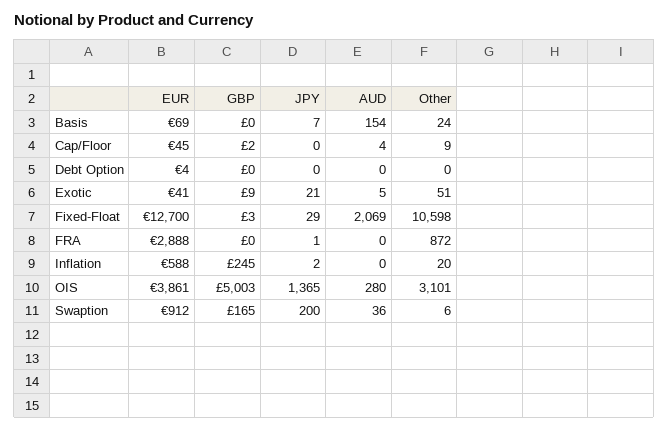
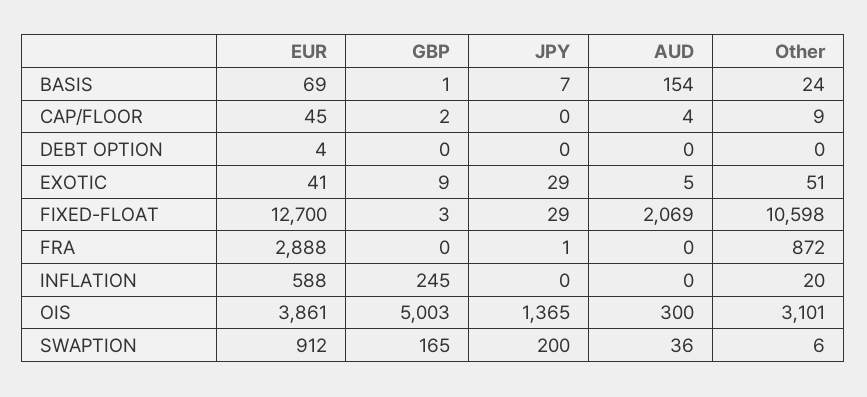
  {
    "EUR": {
      "Basis": 69,
      "Cap/Floor": 45,
      "Debt Option": 4,
      "Exotic": 41,
      "Fixed-Float": 12700,
      "FRA": 2888,
      "Inflation": 588,
      "OIS": 3861,
      "Swaption": 912
    },
    "GBP": {
-     "Basis": 0,
+     "Basis": 1,
      "Cap/Floor": 2,
      "Debt Option": 0,
      "Exotic": 9,
      "Fixed-Float": 3,
      "FRA": 0,
      "Inflation": 245,
      "OIS": 5003,
      "Swaption": 165
    },
    "JPY": {
      "Basis": 7,
      "Cap/Floor": 0,
      "Debt Option": 0,
-     "Exotic": 21,
+     "Exotic": 29,
      "Fixed-Float": 29,
      "FRA": 1,
-     "Inflation": 2,
+     "Inflation": 0,
      "OIS": 1365,
      "Swaption": 200
    },
    "AUD": {
      "Basis": 154,
      "Cap/Floor": 4,
      "Debt Option": 0,
      "Exotic": 5,
      "Fixed-Float": 2069,
      "FRA": 0,
      "Inflation": 0,
-     "OIS": 280,
+     "OIS": 300,
      "Swaption": 36
    },
    "Other": {
      "Basis": 24,
      "Cap/Floor": 9,
      "Debt Option": 0,
      "Exotic": 51,
      "Fixed-Float": 10598,
      "FRA": 872,
      "Inflation": 20,
      "OIS": 3101,
      "Swaption": 6
    }
  }

